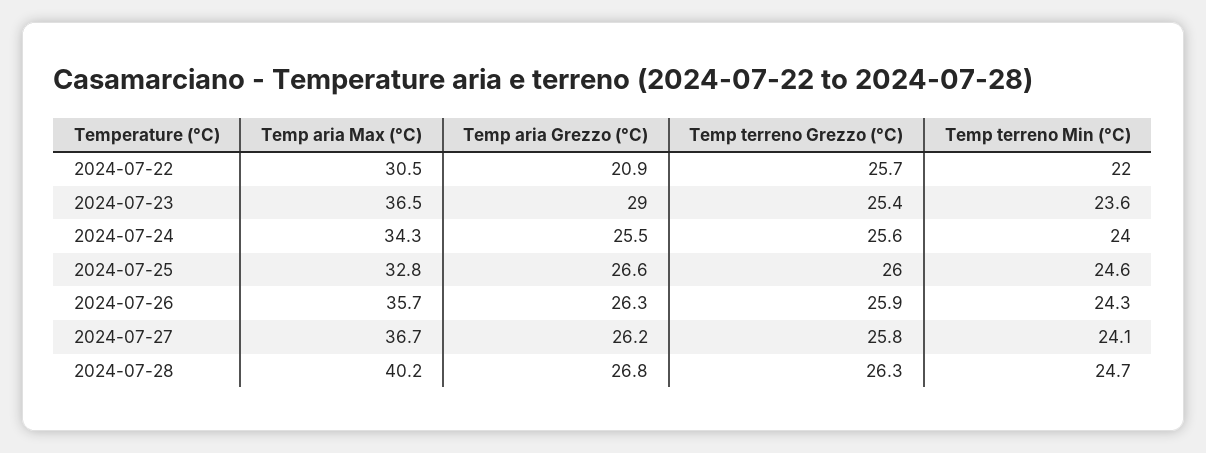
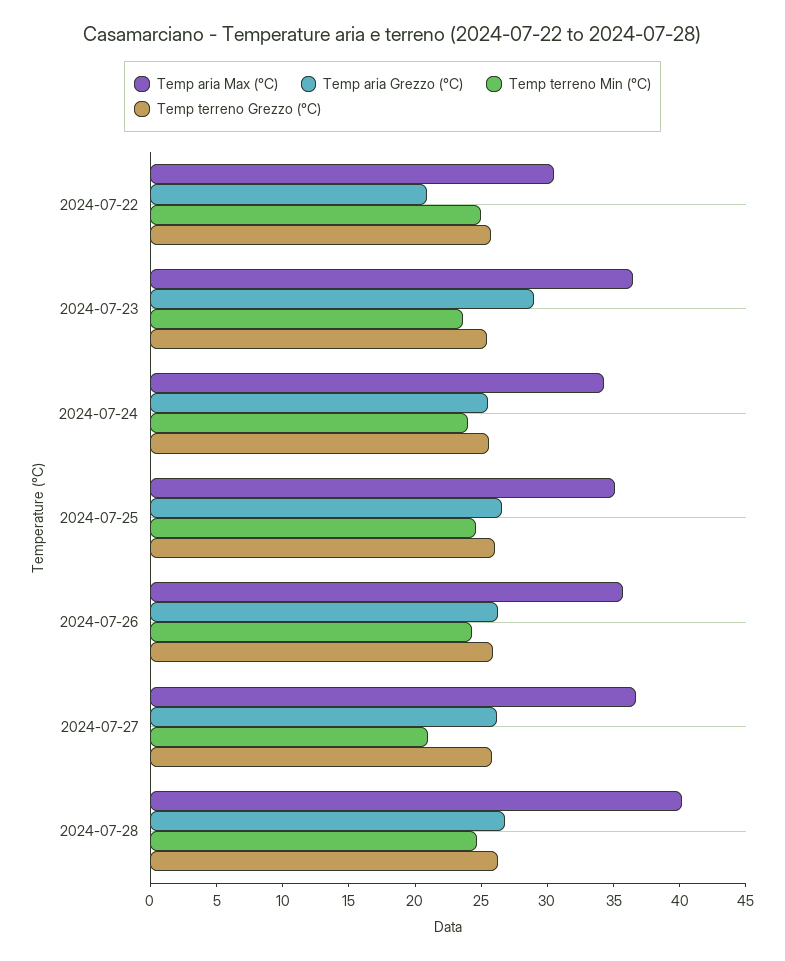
  {
    "Temp aria Max (°C)": {
      "2024-07-22": 30.5,
      "2024-07-23": 36.5,
      "2024-07-24": 34.3,
-     "2024-07-25": 32.8,
+     "2024-07-25": 35,
      "2024-07-26": 35.7,
      "2024-07-27": 36.7,
      "2024-07-28": 40.2
    },
    "Temp aria Grezzo (°C)": {
      "2024-07-22": 20.9,
      "2024-07-23": 29,
      "2024-07-24": 25.5,
      "2024-07-25": 26.6,
      "2024-07-26": 26.3,
      "2024-07-27": 26.2,
      "2024-07-28": 26.8
    },
    "Temp terreno Grezzo (°C)": {
      "2024-07-22": 25.7,
      "2024-07-23": 25.4,
      "2024-07-24": 25.6,
      "2024-07-25": 26,
      "2024-07-26": 25.9,
      "2024-07-27": 25.8,
      "2024-07-28": 26.3
    },
    "Temp terreno Min (°C)": {
-     "2024-07-22": 22,
+     "2024-07-22": 25,
      "2024-07-23": 23.6,
      "2024-07-24": 24,
      "2024-07-25": 24.6,
      "2024-07-26": 24.3,
-     "2024-07-27": 24.1,
+     "2024-07-27": 21,
      "2024-07-28": 24.7
    }
  }

